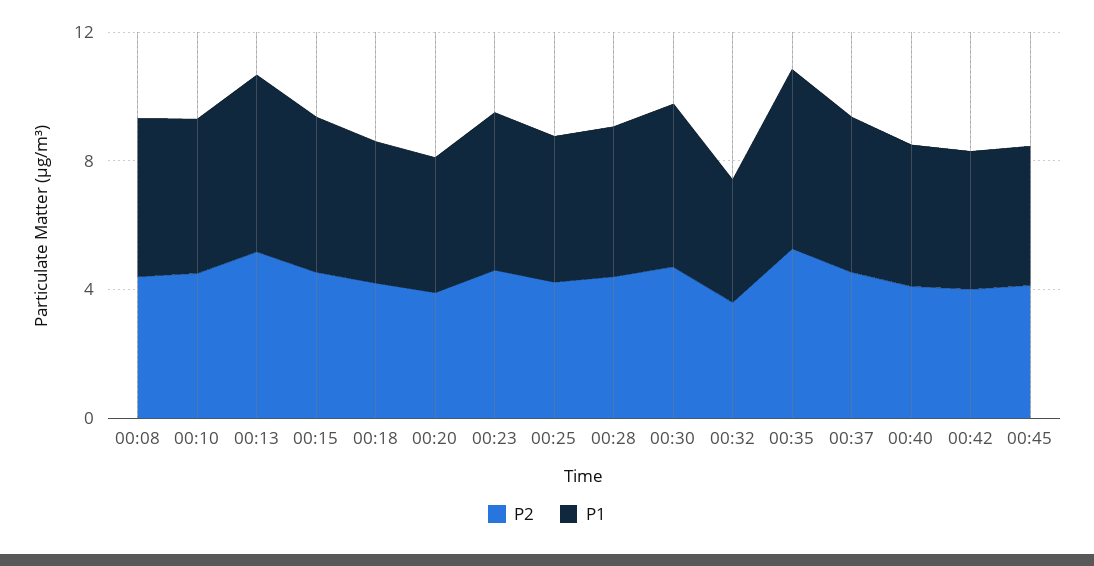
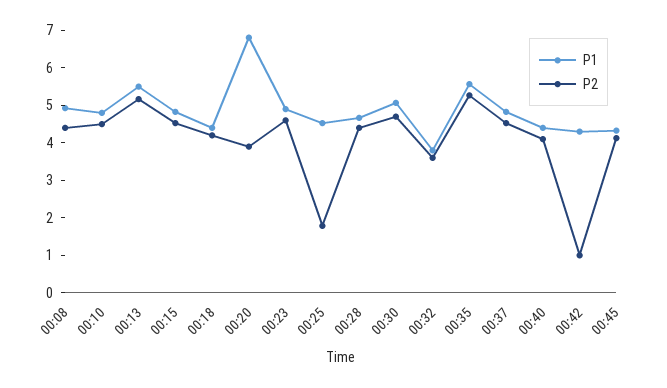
  {
    "P2": {
      "00:08": 4.5,
      "00:10": 4.5,
      "00:13": 5.25,
      "00:15": 4.5,
      "00:18": 4.25,
      "00:20": 4,
      "00:23": 4.5,
-     "00:25": 4,
+     "00:25": 1.75,
      "00:28": 4.5,
      "00:30": 4.75,
      "00:32": 3.5,
      "00:35": 5.25,
      "00:37": 4.5,
      "00:40": 4,
-     "00:42": 4,
+     "00:42": 1,
      "00:45": 4.25
    },
    "P1": {
      "00:08": 5,
      "00:10": 4.75,
      "00:13": 5.5,
      "00:15": 4.75,
      "00:18": 4.5,
-     "00:20": 4,
+     "00:20": 6.75,
      "00:23": 5,
      "00:25": 4.5,
      "00:28": 4.75,
      "00:30": 5,
      "00:32": 3.75,
      "00:35": 5.5,
      "00:37": 4.75,
      "00:40": 4.5,
      "00:42": 4.25,
      "00:45": 4.25
    }
  }

